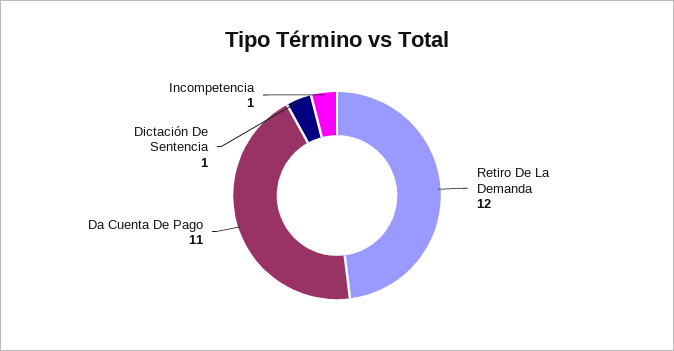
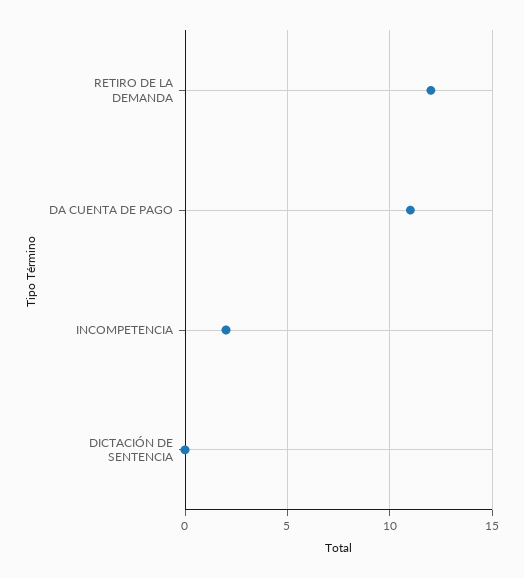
  {
    "Retiro De La Demanda": 12,
    "Da Cuenta De Pago": 11,
-   "Dictación De Sentencia": 1,
+   "Dictación De Sentencia": 0,
-   "Incompetencia": 1
+   "Incompetencia": 2
  }

